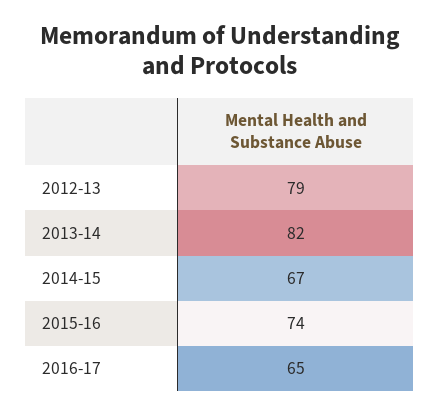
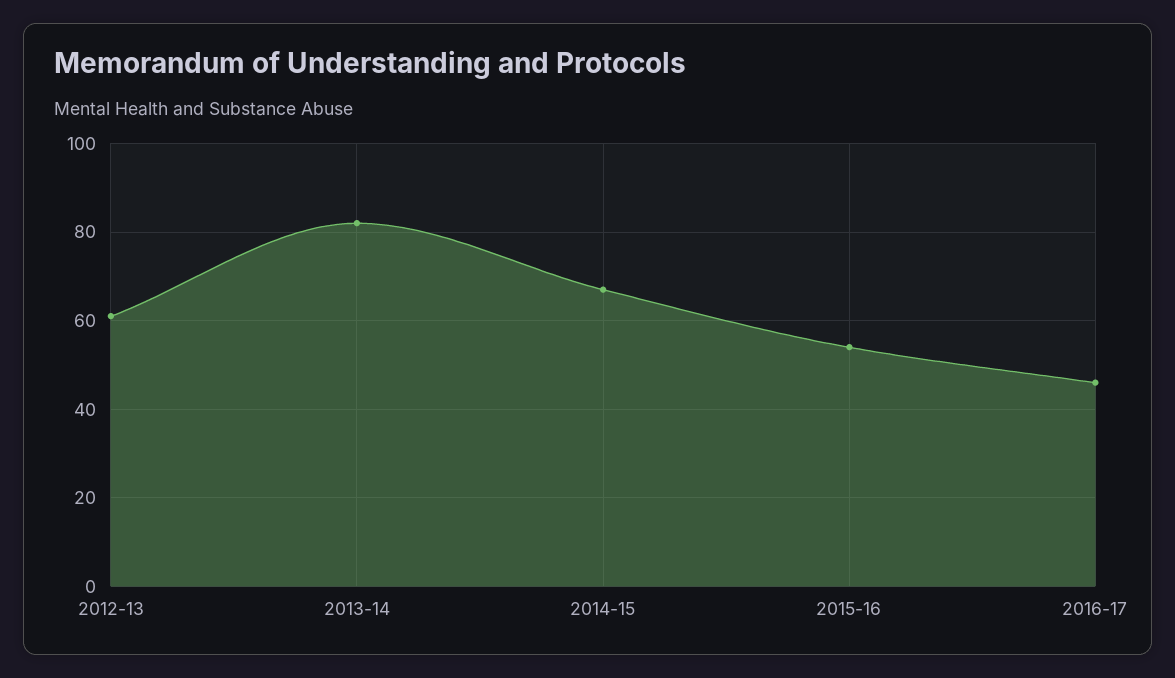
  {
-   "2012-13": 79,
+   "2012-13": 60,
    "2013-14": 82,
    "2014-15": 67,
-   "2015-16": 74,
+   "2015-16": 55,
-   "2016-17": 65
+   "2016-17": 45
  }

